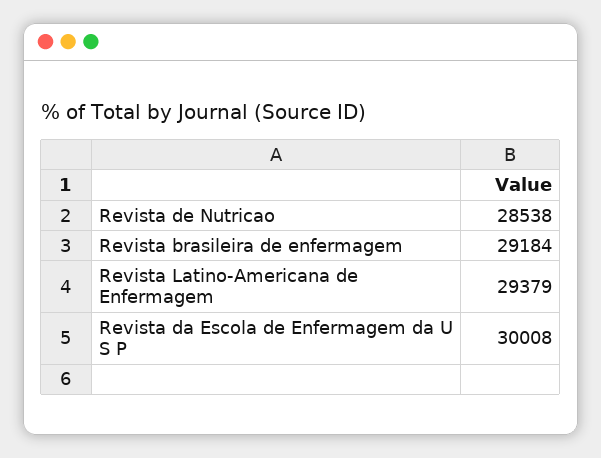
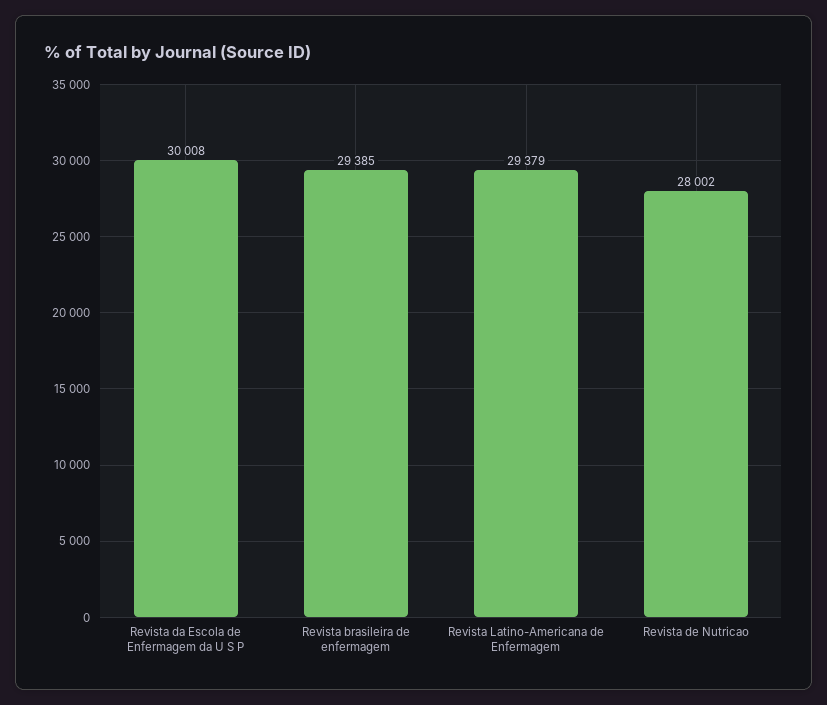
  {
-   "Revista de Nutricao": 28538,
+   "Revista de Nutricao": 28002,
-   "Revista brasileira de enfermagem": 29184,
+   "Revista brasileira de enfermagem": 29385,
    "Revista Latino-Americana de Enfermagem": 29379,
    "Revista da Escola de Enfermagem da U S P": 30008
  }

